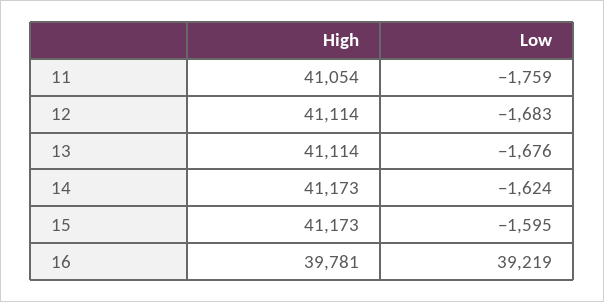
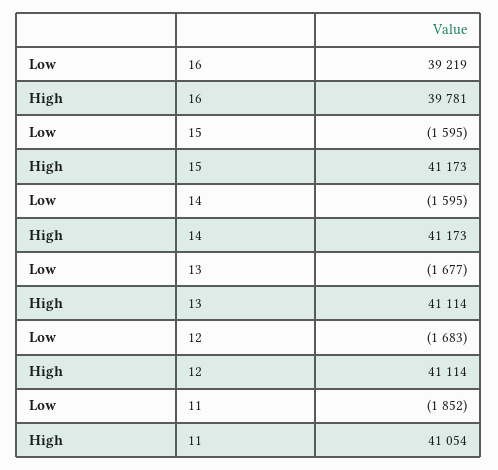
  {
    "High": {
      "11": 41054,
      "12": 41114,
      "13": 41114,
      "14": 41173,
      "15": 41173,
      "16": 39781
    },
    "Low": {
-     "11": -1759,
+     "11": -1852,
      "12": -1683,
-     "13": -1676,
+     "13": -1677,
-     "14": -1624,
+     "14": -1595,
      "15": -1595,
      "16": 39219
    }
  }

